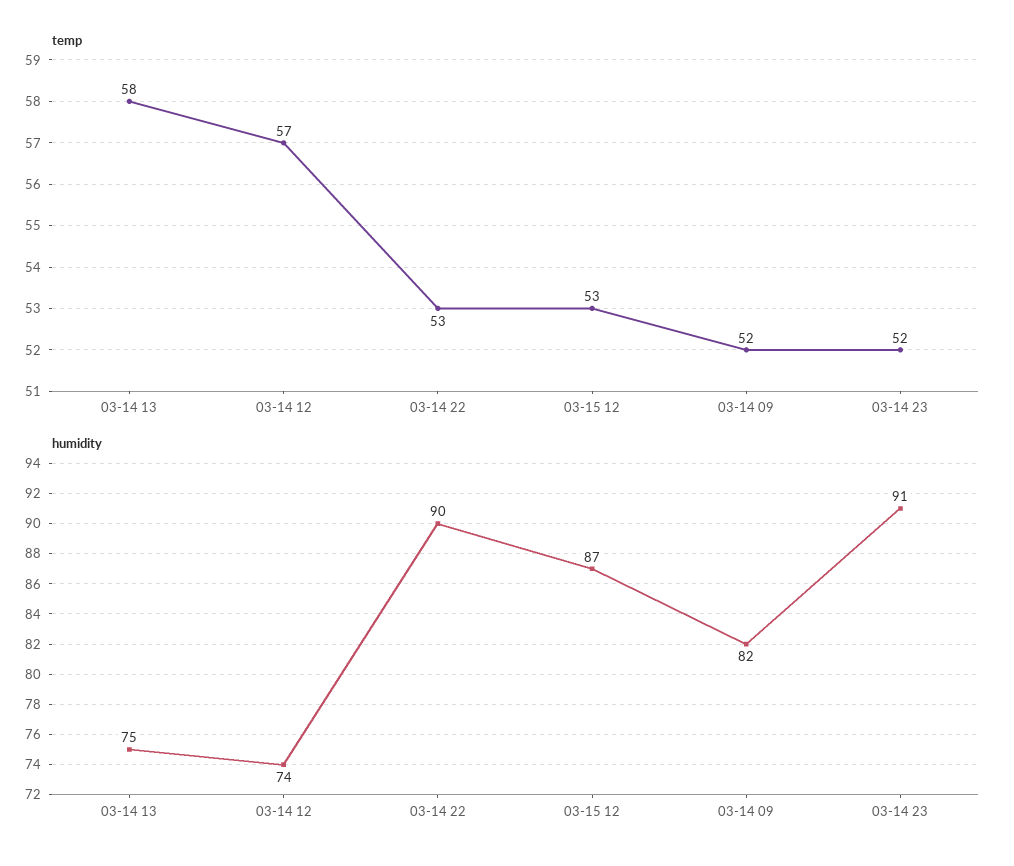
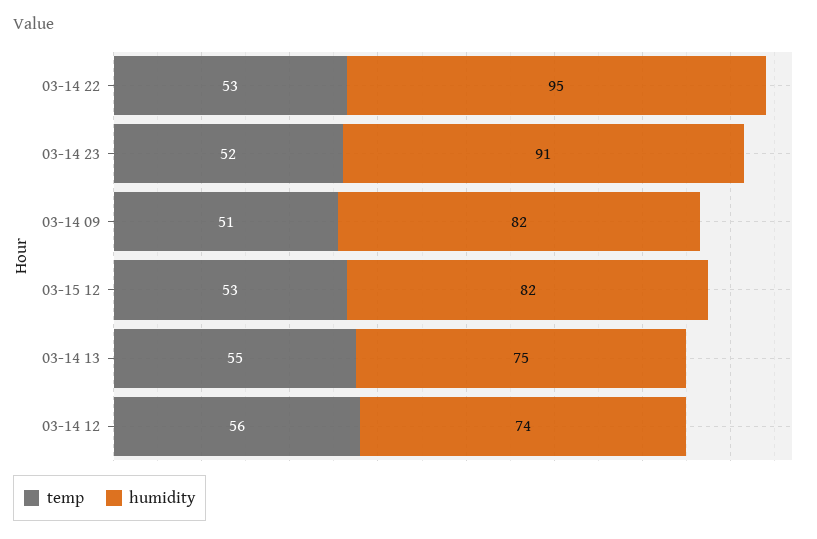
  {
    "temp": {
-     "03-14 13": 58,
+     "03-14 13": 55,
-     "03-14 12": 57,
+     "03-14 12": 56,
      "03-14 22": 53,
      "03-15 12": 53,
-     "03-14 09": 52,
+     "03-14 09": 51,
      "03-14 23": 52
    },
    "humidity": {
      "03-14 13": 75,
      "03-14 12": 74,
-     "03-14 22": 90,
+     "03-14 22": 95,
-     "03-15 12": 87,
+     "03-15 12": 82,
      "03-14 09": 82,
      "03-14 23": 91
    }
  }

